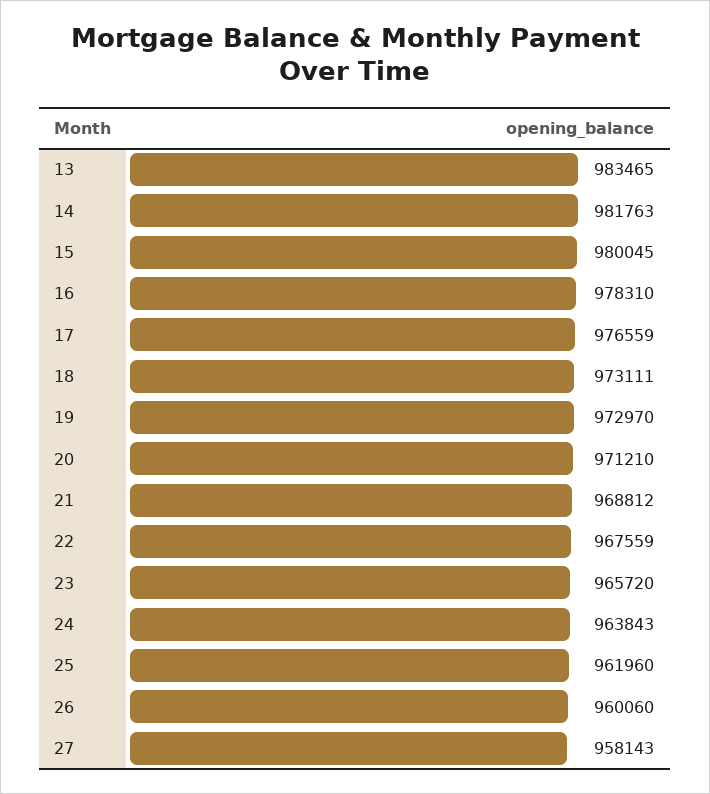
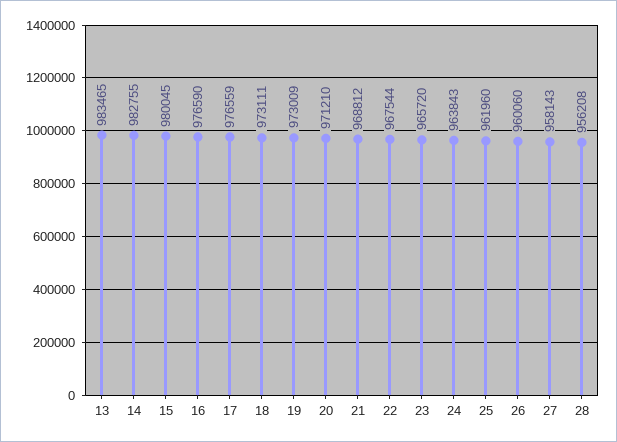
  {
    "13": 983465,
-   "14": 981763,
+   "14": 982755,
    "15": 980045,
-   "16": 978310,
+   "16": 976590,
    "17": 976559,
    "18": 973111,
-   "19": 972970,
+   "19": 973009,
    "20": 971210,
    "21": 968812,
-   "22": 967559,
+   "22": 967544,
    "23": 965720,
    "24": 963843,
    "25": 961960,
    "26": 960060,
-   "27": 958143
+   "27": 958143,
+   "28": 956208
  }

